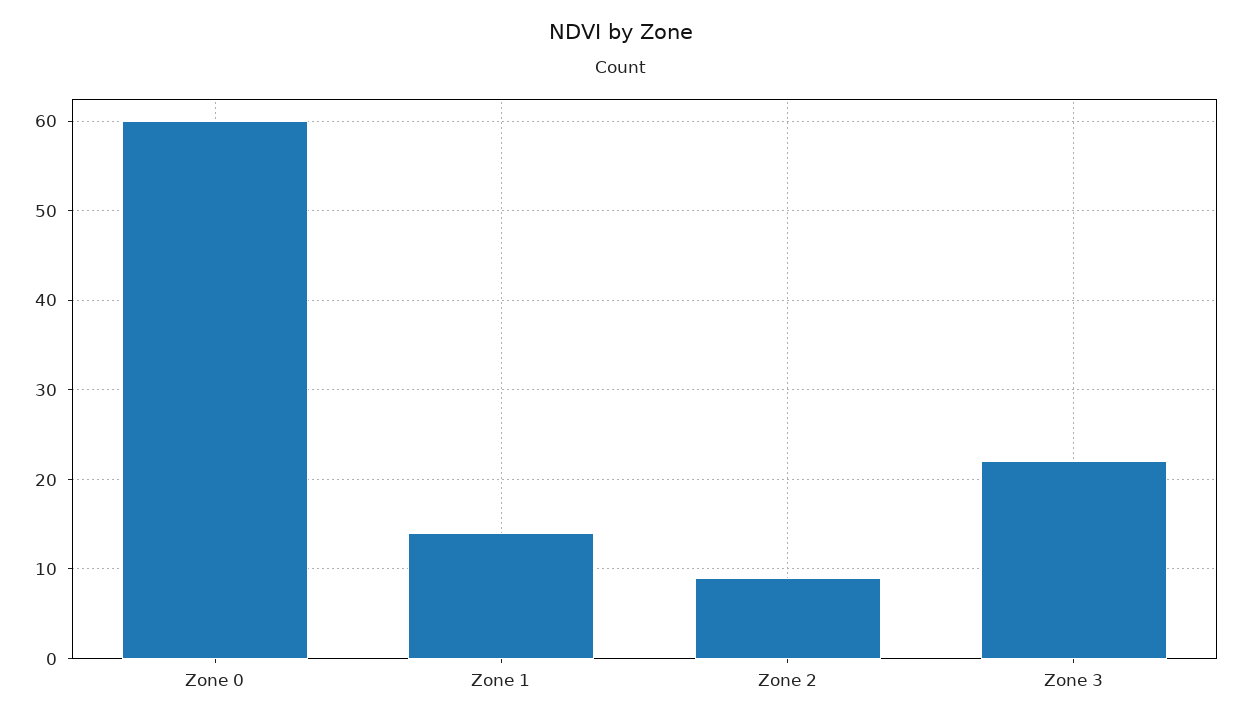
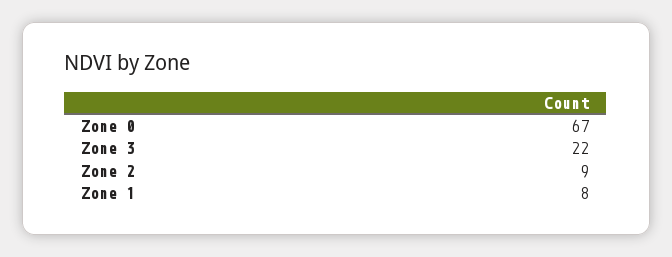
  {
-   "Zone 0": 60,
+   "Zone 0": 67,
-   "Zone 1": 14,
+   "Zone 1": 8,
    "Zone 2": 9,
    "Zone 3": 22
  }

